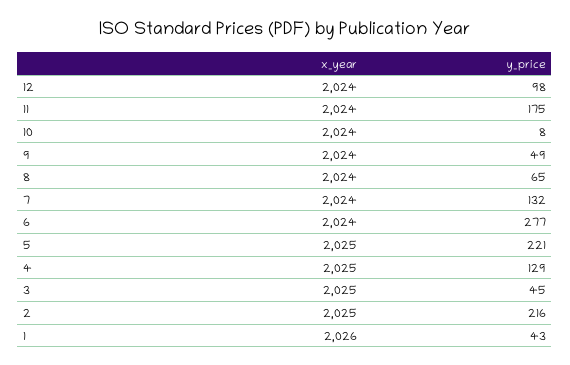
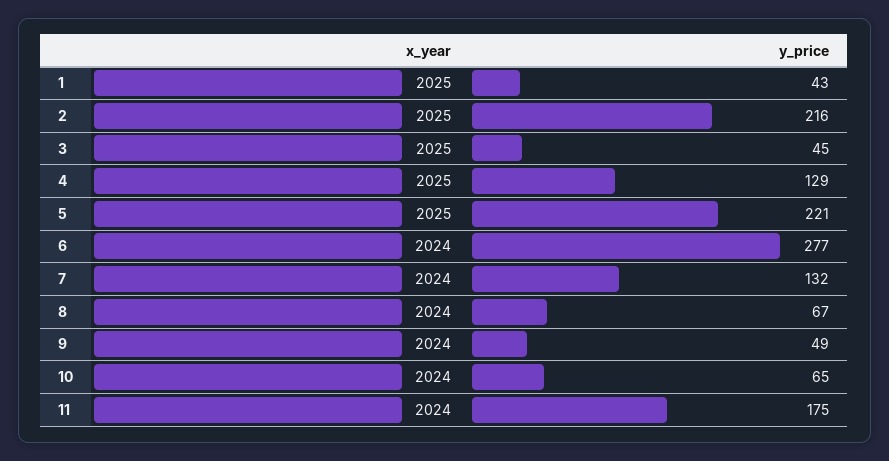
  {
    "x_year": {
-     "12": 2024,
      "11": 2024,
      "10": 2024,
      "9": 2024,
      "8": 2024,
      "7": 2024,
      "6": 2024,
      "5": 2025,
      "4": 2025,
      "3": 2025,
      "2": 2025,
-     "1": 2026
+     "1": 2025
    },
    "y_price": {
-     "12": 98,
      "11": 175,
-     "10": 8,
+     "10": 65,
      "9": 49,
-     "8": 65,
+     "8": 67,
      "7": 132,
      "6": 277,
      "5": 221,
      "4": 129,
      "3": 45,
      "2": 216,
      "1": 43
    }
  }

